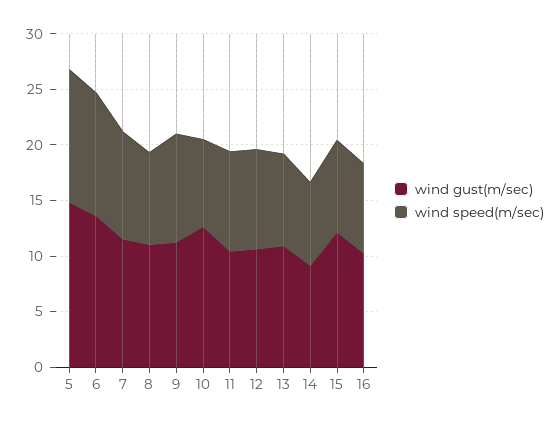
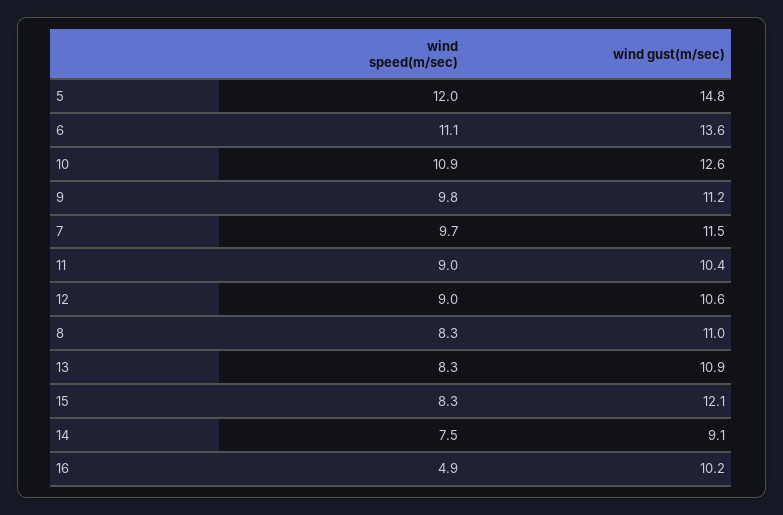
  {
    "wind gust(m/sec)": {
      "5": 14.8,
      "6": 13.6,
      "7": 11.5,
      "8": 11,
      "9": 11.2,
      "10": 12.6,
      "11": 10.4,
      "12": 10.6,
      "13": 10.9,
      "14": 9.1,
      "15": 12.1,
      "16": 10.2
    },
    "wind speed(m/sec)": {
      "5": 12,
      "6": 11.1,
      "7": 9.7,
      "8": 8.3,
      "9": 9.8,
-     "10": 8,
+     "10": 10.9,
      "11": 9,
      "12": 9,
      "13": 8.3,
      "14": 7.5,
      "15": 8.3,
-     "16": 8
+     "16": 4.9
    }
  }

